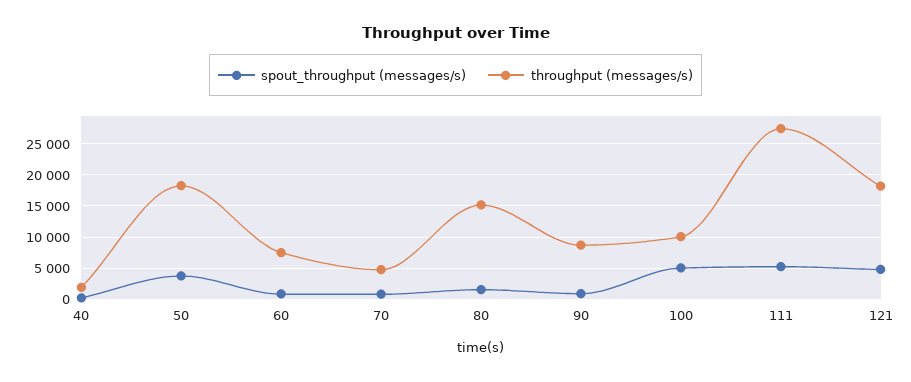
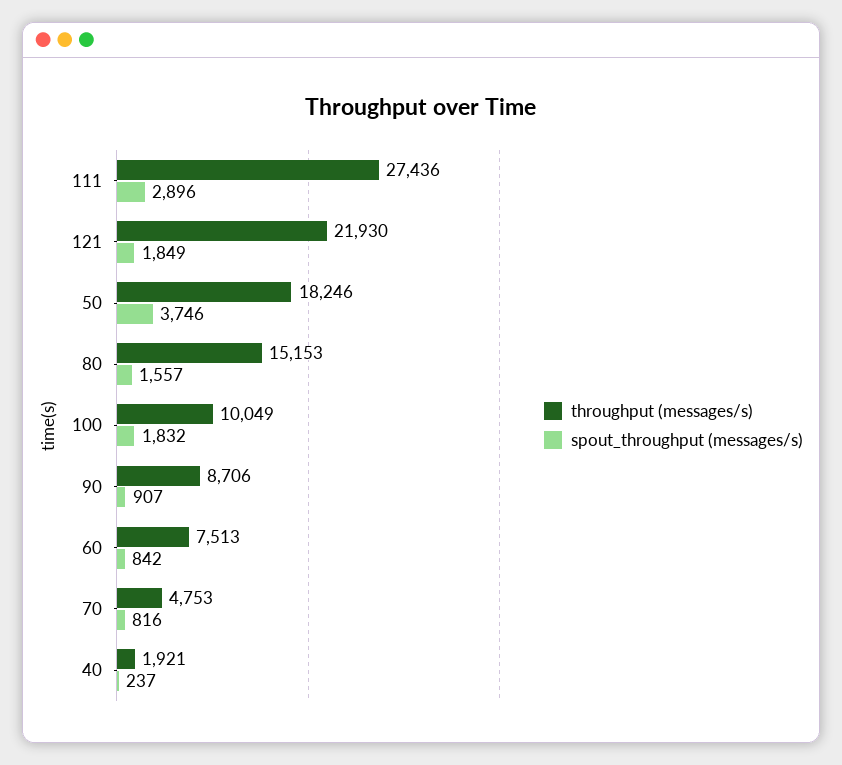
  {
    "spout_throughput (messages/s)": {
      "40": 237,
      "50": 3746,
      "60": 842,
      "70": 816,
      "80": 1557,
      "90": 907,
-     "100": 5000,
+     "100": 1832,
-     "111": 5000,
+     "111": 2896,
-     "121": 5000
+     "121": 1849
    },
    "throughput (messages/s)": {
      "40": 1921,
      "50": 18246,
      "60": 7513,
      "70": 4753,
      "80": 15153,
      "90": 8706,
      "100": 10049,
      "111": 27436,
-     "121": 18000
+     "121": 21930
    }
  }

